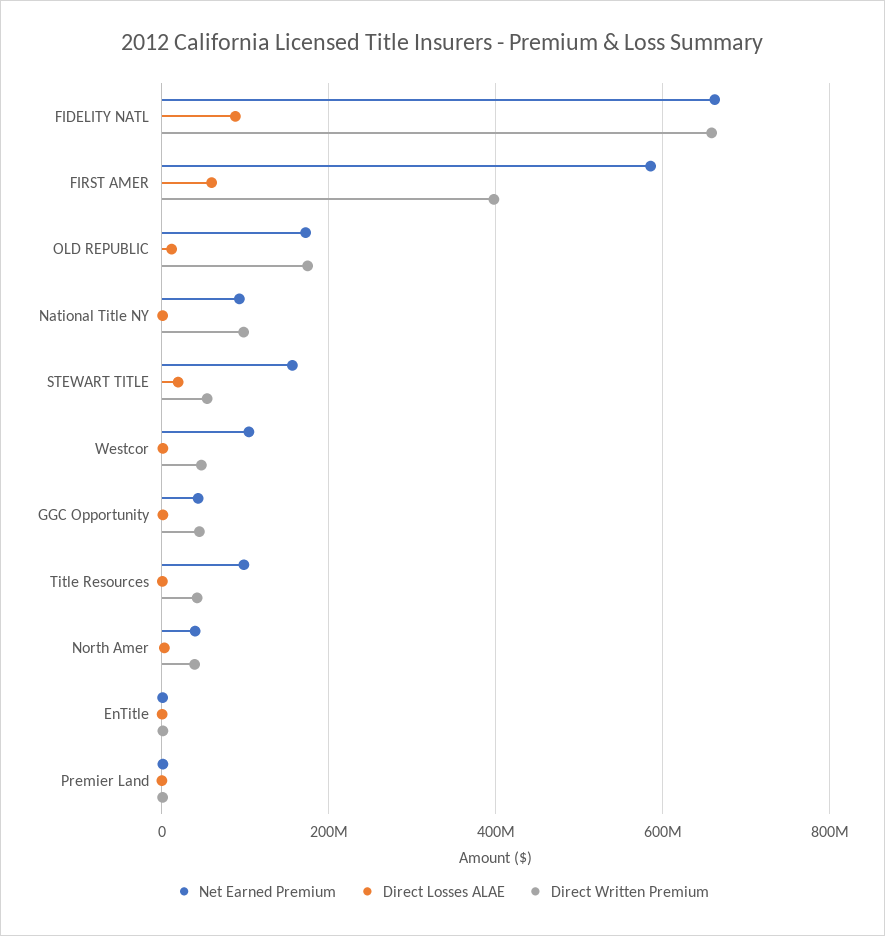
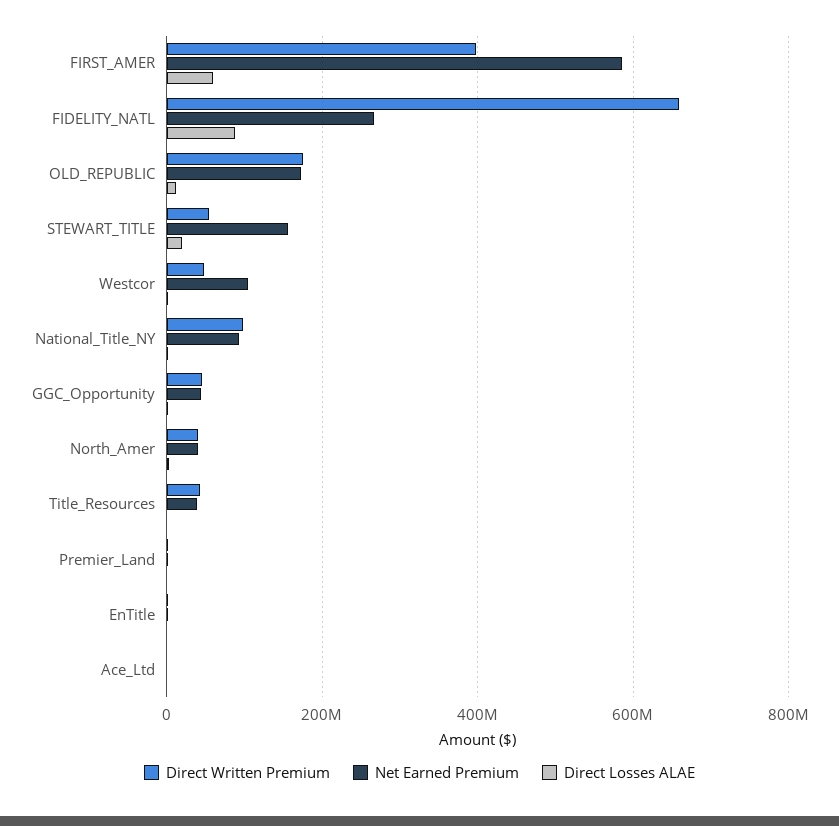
  {
    "Net Earned Premium": {
-     "FIDELITY NATL": 660000000,
+     "FIDELITY NATL": 260000000,
      "FIRST AMER": 580000000,
      "OLD REPUBLIC": 180000000,
      "National Title NY": 100000000,
      "STEWART TITLE": 160000000,
      "Westcor": 100000000,
      "GGC Opportunity": 40000000,
-     "Title Resources": 100000000,
+     "Title Resources": 40000000,
      "North Amer": 40000000,
      "EnTitle": 0,
-     "Premier Land": 0
+     "Premier Land": 0,
+     "Ace_Ltd": 0
    },
    "Direct Losses ALAE": {
      "FIDELITY NATL": 80000000,
      "FIRST AMER": 60000000,
      "OLD REPUBLIC": 20000000,
      "National Title NY": 0,
      "STEWART TITLE": 20000000,
      "Westcor": 0,
      "GGC Opportunity": 0,
      "Title Resources": 0,
      "North Amer": 0,
      "EnTitle": 0,
-     "Premier Land": 0
+     "Premier Land": 0,
+     "Ace_Ltd": 0
    },
    "Direct Written Premium": {
      "FIDELITY NATL": 660000000,
      "FIRST AMER": 400000000,
      "OLD REPUBLIC": 180000000,
      "National Title NY": 100000000,
      "STEWART TITLE": 60000000,
      "Westcor": 40000000,
      "GGC Opportunity": 40000000,
      "Title Resources": 40000000,
      "North Amer": 40000000,
      "EnTitle": 0,
-     "Premier Land": 0
+     "Premier Land": 0,
+     "Ace_Ltd": 0
    }
  }

